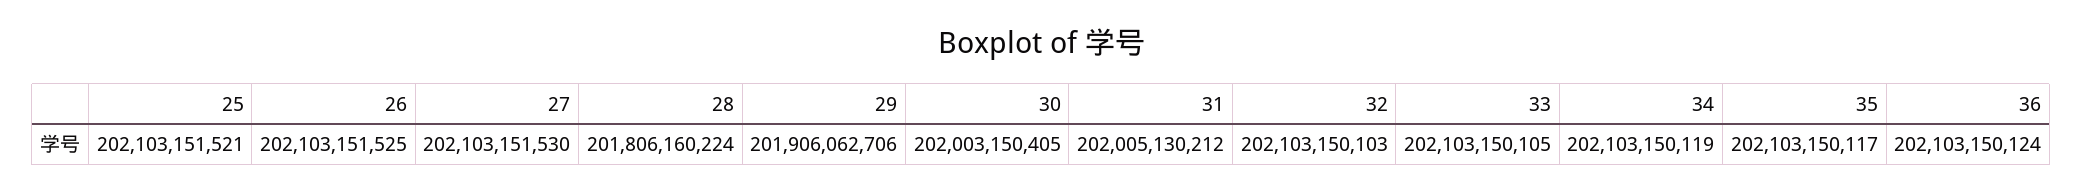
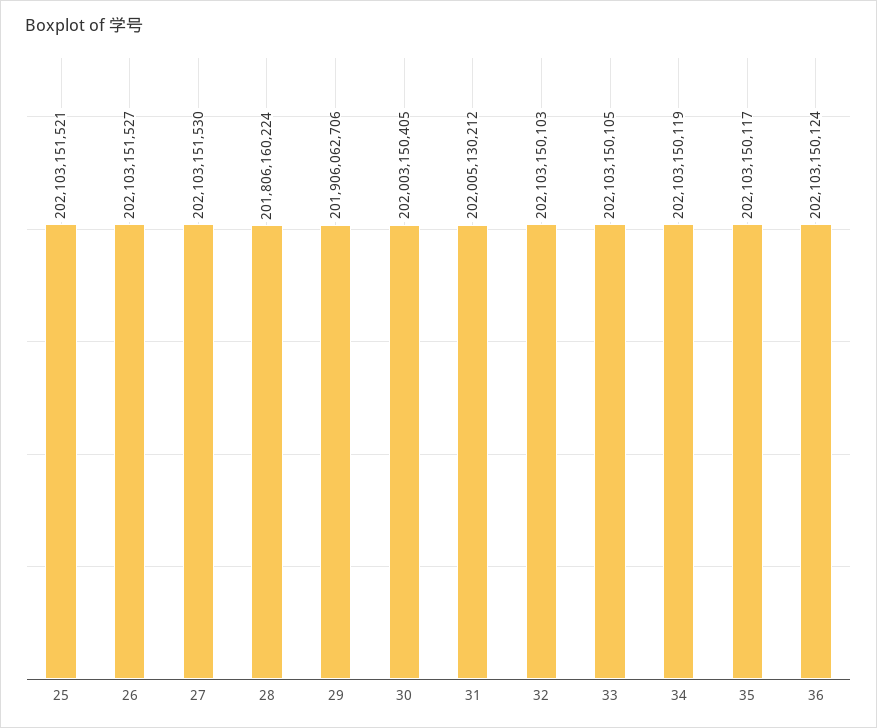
  {
    "25": 202103151521,
-   "26": 202103151525,
+   "26": 202103151527,
    "27": 202103151530,
    "28": 201806160224,
    "29": 201906062706,
    "30": 202003150405,
    "31": 202005130212,
    "32": 202103150103,
    "33": 202103150105,
    "34": 202103150119,
    "35": 202103150117,
    "36": 202103150124
  }

